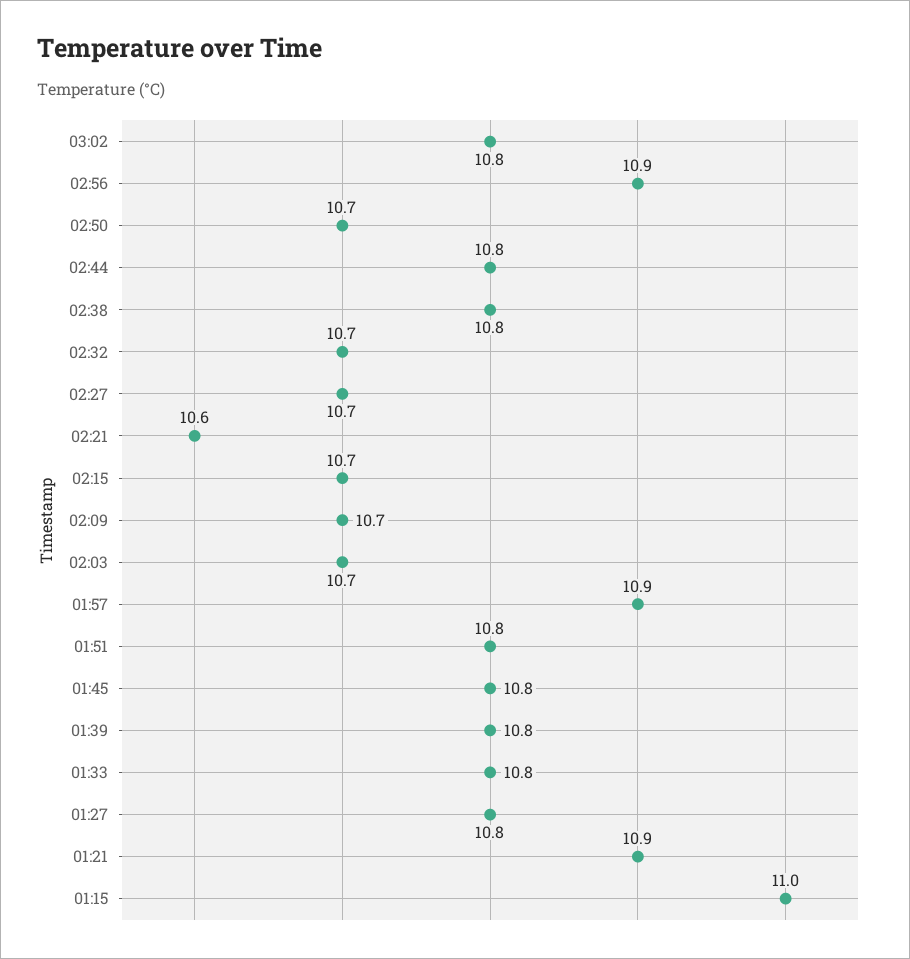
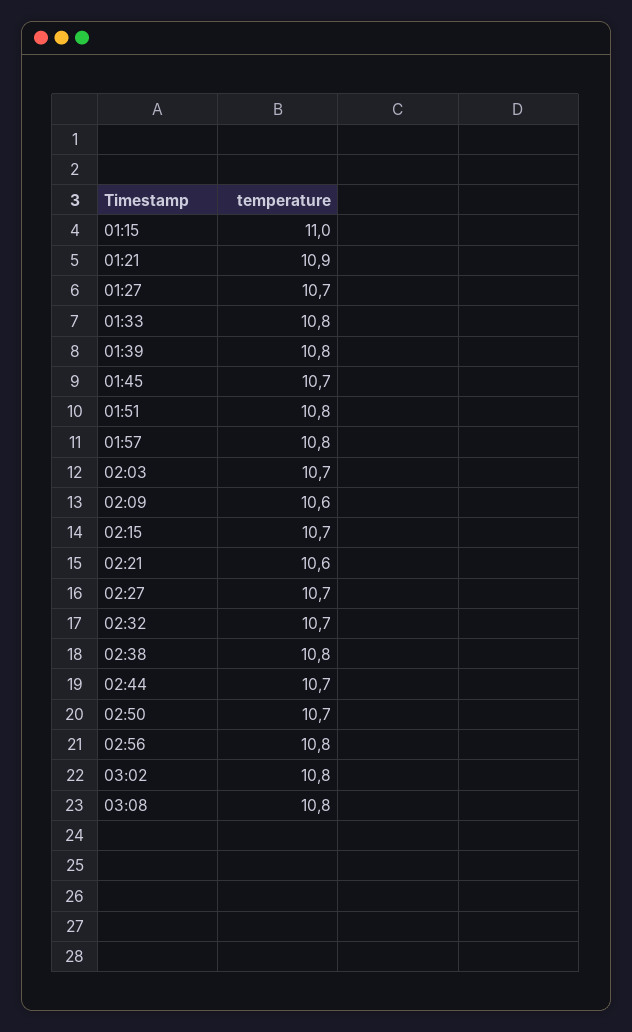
  {
    "03:02": 10.8,
-   "02:56": 10.9,
+   "02:56": 10.8,
    "02:50": 10.7,
-   "02:44": 10.8,
+   "02:44": 10.7,
    "02:38": 10.8,
    "02:32": 10.7,
    "02:27": 10.7,
    "02:21": 10.6,
    "02:15": 10.7,
-   "02:09": 10.7,
+   "02:09": 10.6,
    "02:03": 10.7,
-   "01:57": 10.9,
+   "01:57": 10.8,
    "01:51": 10.8,
-   "01:45": 10.8,
+   "01:45": 10.7,
    "01:39": 10.8,
    "01:33": 10.8,
-   "01:27": 10.8,
+   "01:27": 10.7,
    "01:21": 10.9,
-   "01:15": 11
+   "01:15": 11,
+   "03:08": 10.8
  }

